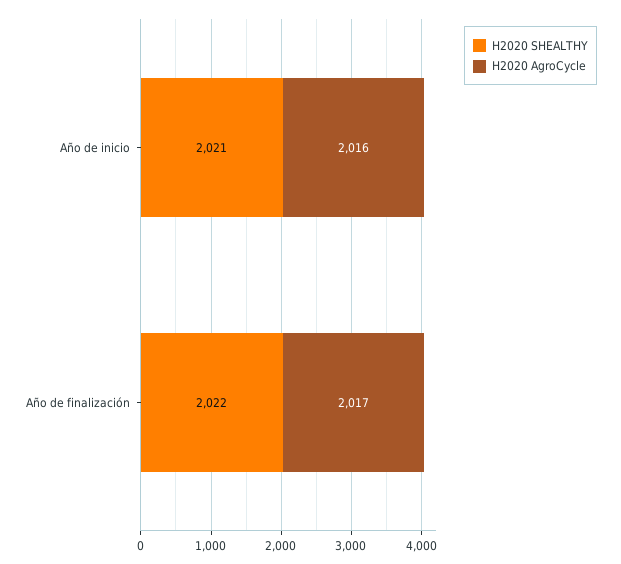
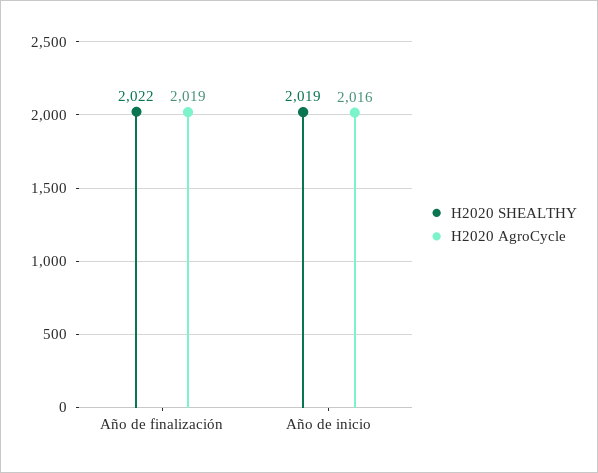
  {
    "H2020 SHEALTHY": {
-     "Año de inicio": 2021,
+     "Año de inicio": 2019,
      "Año de finalización": 2022
    },
    "H2020 AgroCycle": {
      "Año de inicio": 2016,
-     "Año de finalización": 2017
+     "Año de finalización": 2019
    }
  }

